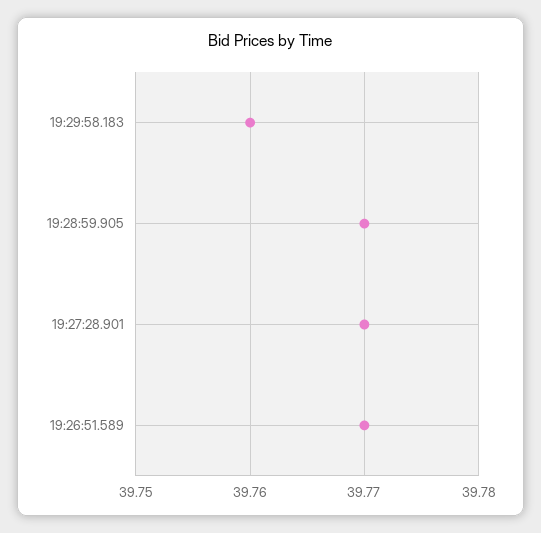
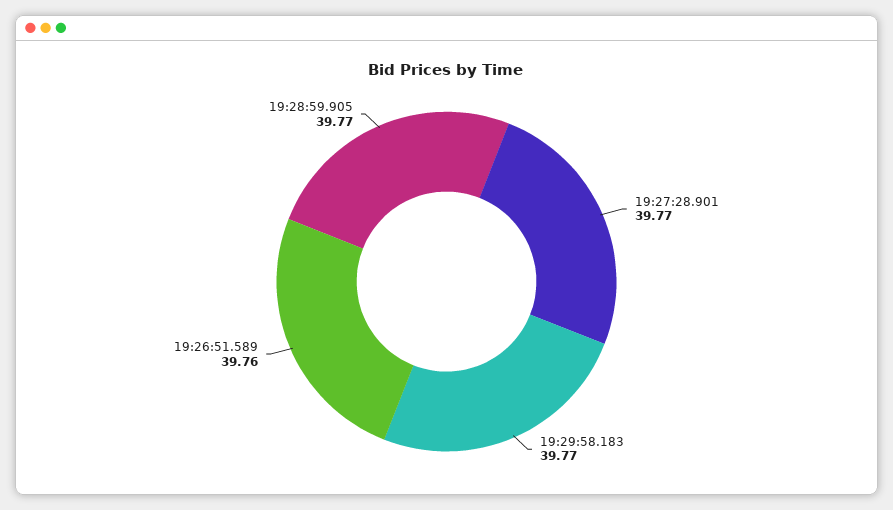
  {
-   "19:29:58.183": 39.76,
+   "19:29:58.183": 39.77,
    "19:28:59.905": 39.77,
    "19:27:28.901": 39.77,
-   "19:26:51.589": 39.77
+   "19:26:51.589": 39.76
  }

